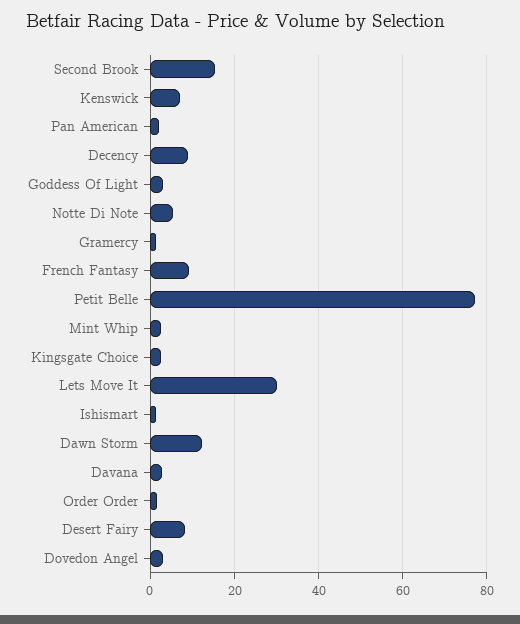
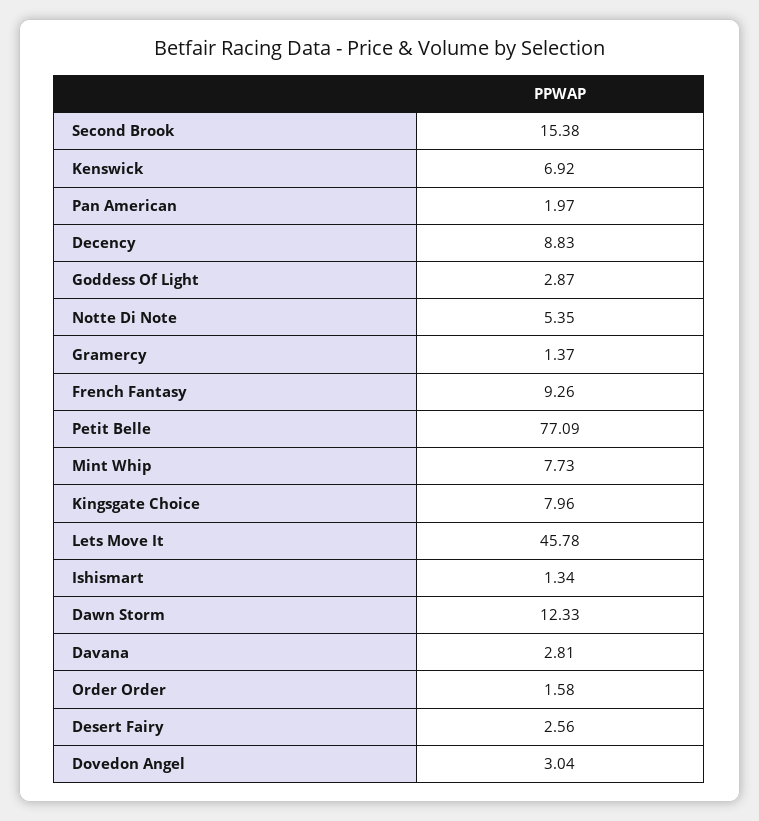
  {
    "Second Brook": 15.38,
    "Kenswick": 6.92,
    "Pan American": 1.97,
    "Decency": 8.83,
    "Goddess Of Light": 2.87,
    "Notte Di Note": 5.35,
    "Gramercy": 1.37,
    "French Fantasy": 9.26,
    "Petit Belle": 77.09,
-   "Mint Whip": 2,
+   "Mint Whip": 7.73,
-   "Kingsgate Choice": 2,
+   "Kingsgate Choice": 7.96,
-   "Lets Move It": 30,
+   "Lets Move It": 45.78,
    "Ishismart": 1.34,
    "Dawn Storm": 12.33,
    "Davana": 2.81,
    "Order Order": 1.58,
-   "Desert Fairy": 8,
+   "Desert Fairy": 2.56,
    "Dovedon Angel": 3.04
  }

